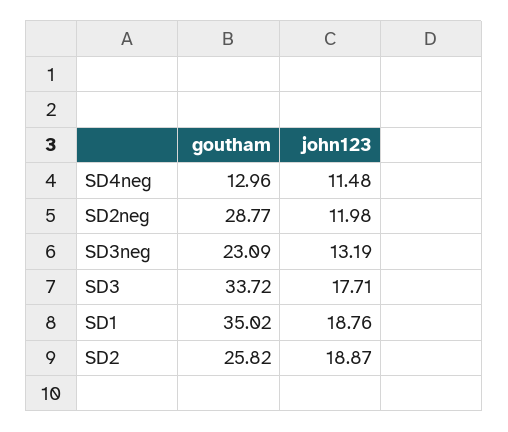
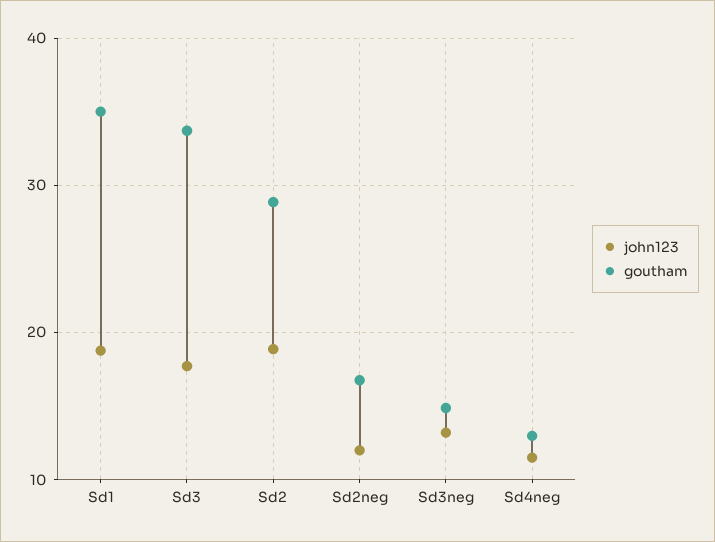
  {
    "goutham": {
      "SD4neg": 12.96,
-     "SD2neg": 28.77,
+     "SD2neg": 17,
-     "SD3neg": 23.09,
+     "SD3neg": 15,
      "SD3": 33.72,
      "SD1": 35.02,
-     "SD2": 25.82
+     "SD2": 29
    },
    "john123": {
      "SD4neg": 11.48,
      "SD2neg": 11.98,
      "SD3neg": 13.19,
      "SD3": 17.71,
      "SD1": 18.76,
      "SD2": 18.87
    }
  }

